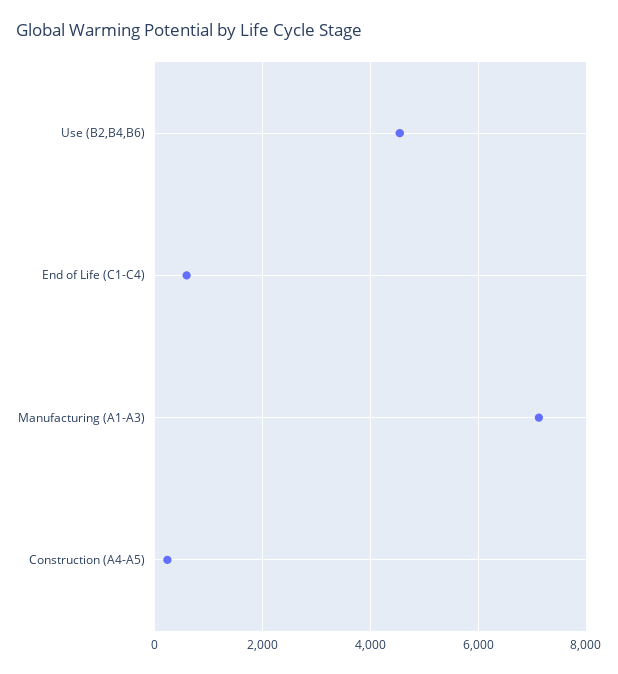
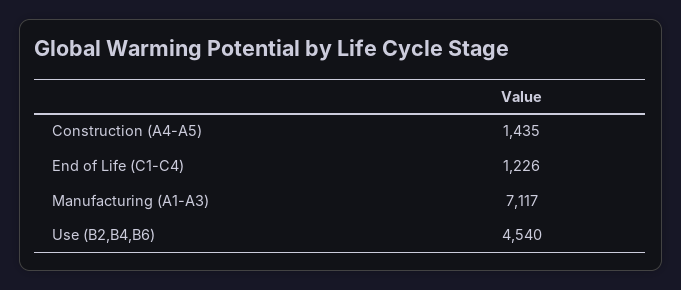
  {
    "Use (B2,B4,B6)": 4540,
-   "End of Life (C1-C4)": 600,
+   "End of Life (C1-C4)": 1226,
    "Manufacturing (A1-A3)": 7117,
-   "Construction (A4-A5)": 200
+   "Construction (A4-A5)": 1435
  }

